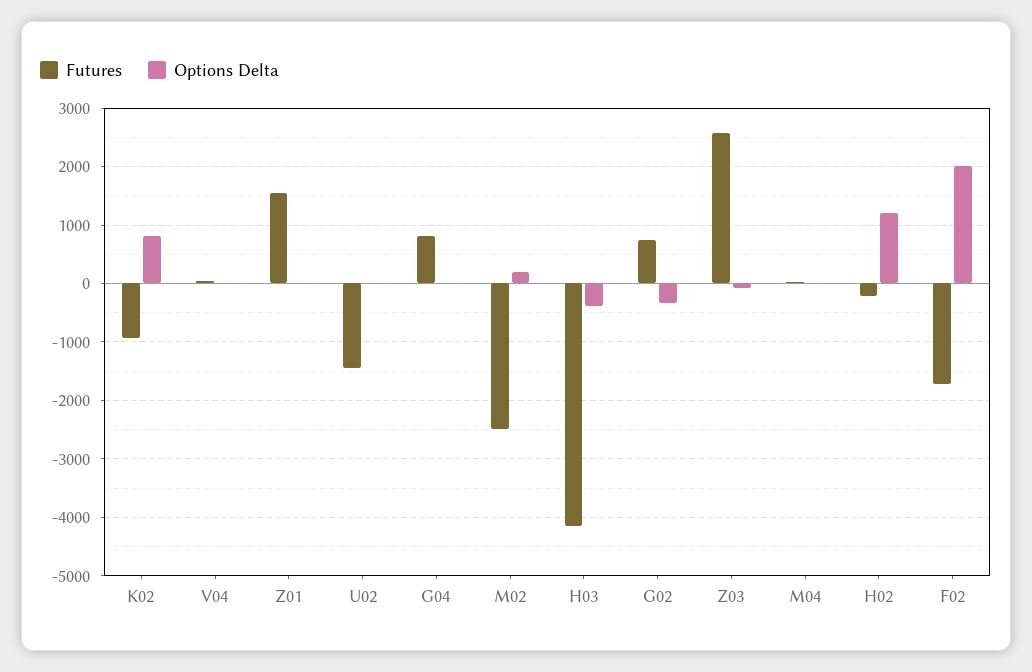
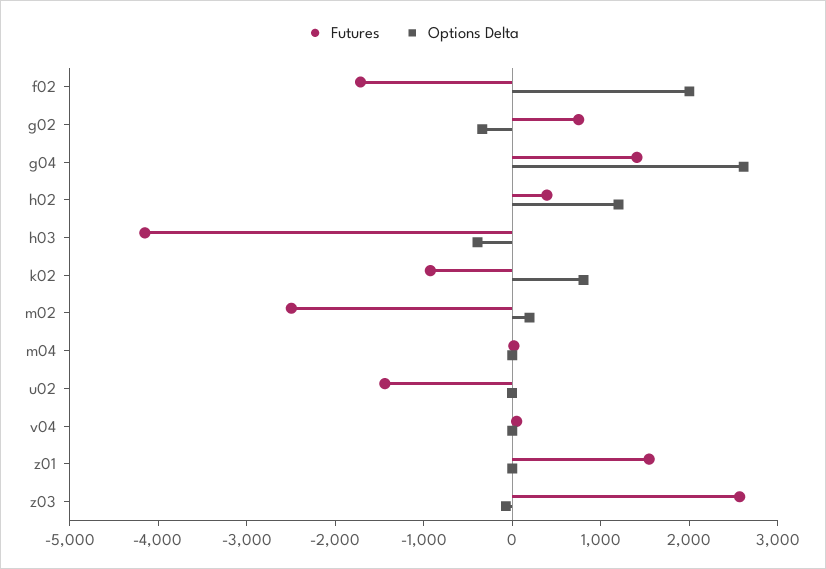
  {
    "Futures": {
      "K02": -1000,
      "V04": 0,
      "Z01": 1600,
      "U02": -1400,
-     "G04": 800,
+     "G04": 1400,
      "M02": -2400,
      "H03": -4200,
      "G02": 800,
      "Z03": 2600,
      "M04": 0,
-     "H02": -200,
+     "H02": 400,
      "F02": -1800
    },
    "Options Delta": {
      "K02": 800,
      "V04": 0,
      "Z01": 0,
      "U02": 0,
-     "G04": 0,
+     "G04": 2600,
      "M02": 200,
      "H03": -400,
      "G02": -400,
      "Z03": 0,
      "M04": 0,
      "H02": 1200,
      "F02": 2000
    }
  }

